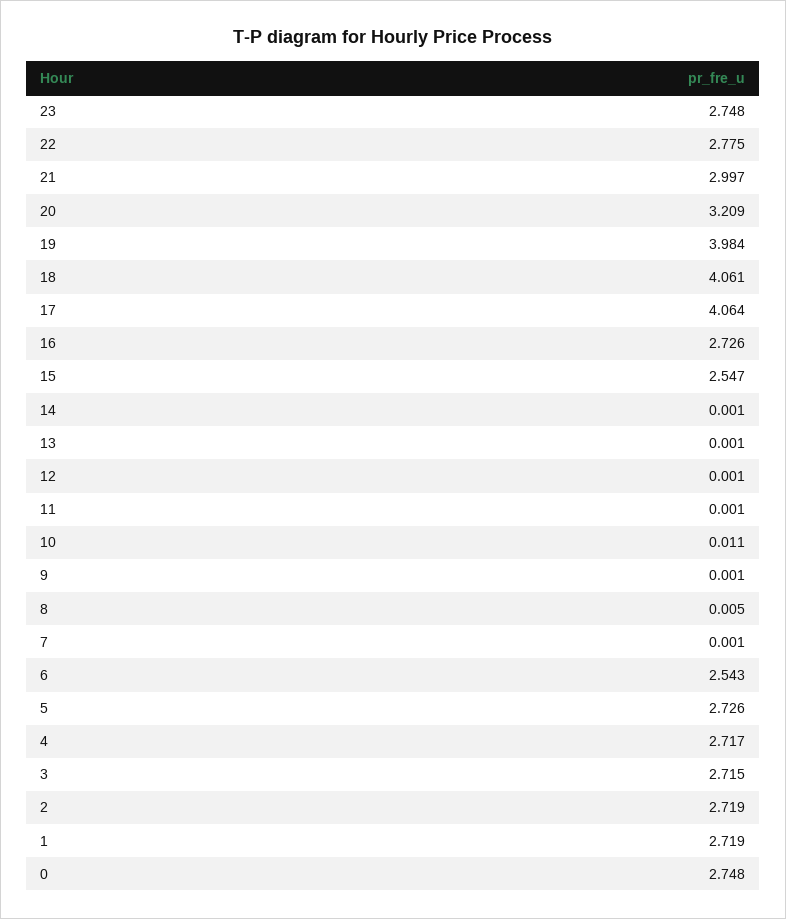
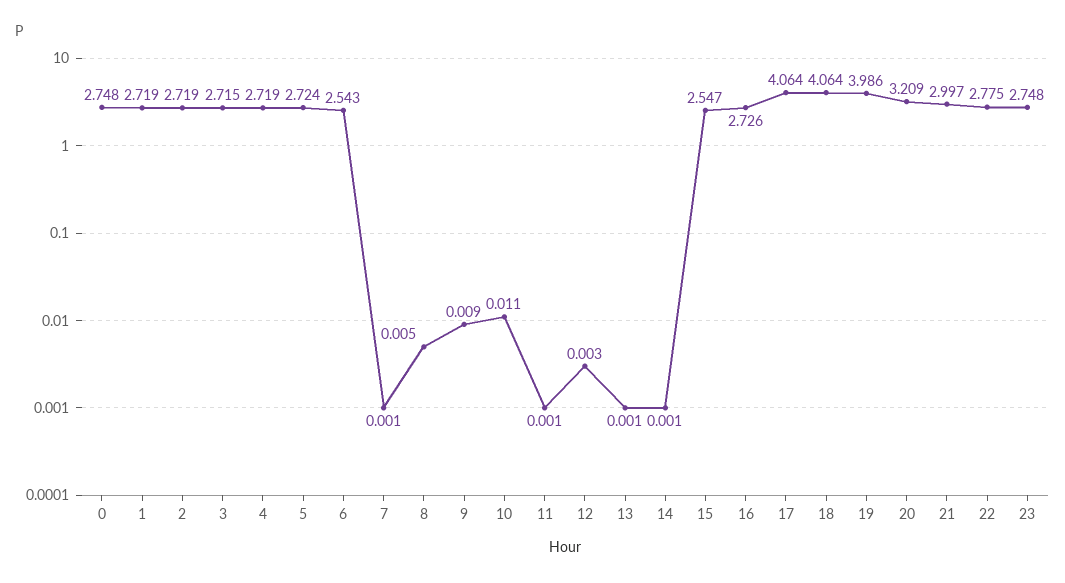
  {
    "23": 2.748,
    "22": 2.775,
    "21": 2.997,
    "20": 3.209,
-   "19": 3.984,
+   "19": 3.986,
-   "18": 4.061,
+   "18": 4.064,
    "17": 4.064,
    "16": 2.726,
    "15": 2.547,
    "14": 0.001,
    "13": 0.001,
-   "12": 0.001,
+   "12": 0.003,
    "11": 0.001,
    "10": 0.011,
-   "9": 0.001,
+   "9": 0.009,
    "8": 0.005,
    "7": 0.001,
    "6": 2.543,
-   "5": 2.726,
+   "5": 2.724,
-   "4": 2.717,
+   "4": 2.719,
    "3": 2.715,
    "2": 2.719,
    "1": 2.719,
    "0": 2.748
  }

